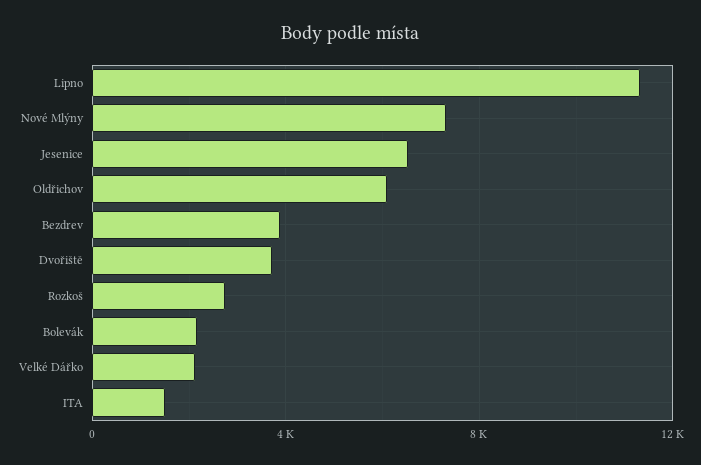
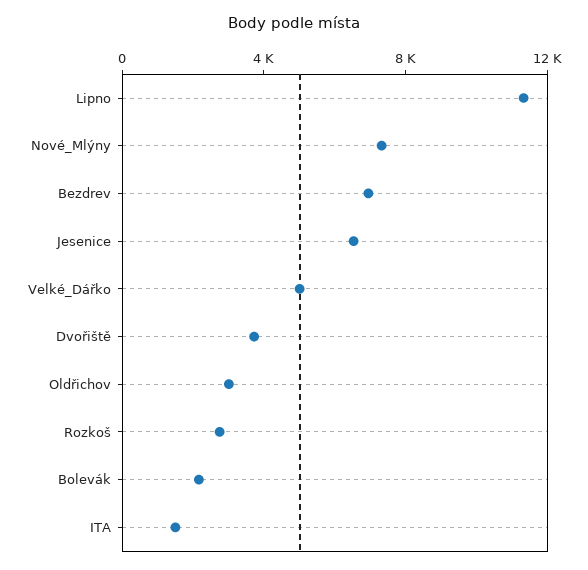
  {
    "Lipno": 11500,
    "Nové Mlýny": 7500,
    "Jesenice": 6500,
-   "Oldřichov": 6000,
+   "Oldřichov": 3000,
-   "Bezdrev": 4000,
+   "Bezdrev": 7000,
    "Dvořiště": 3500,
    "Rozkoš": 2500,
    "Bolevák": 2000,
-   "Velké Dářko": 2000,
+   "Velké Dářko": 5000,
    "ITA": 1500
  }

